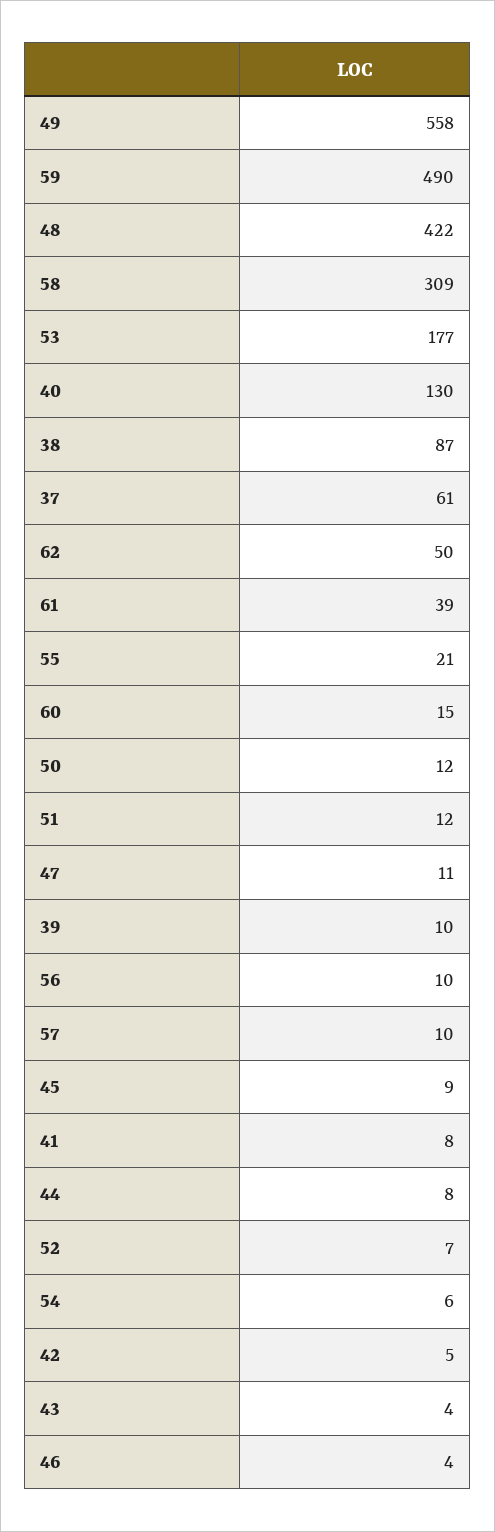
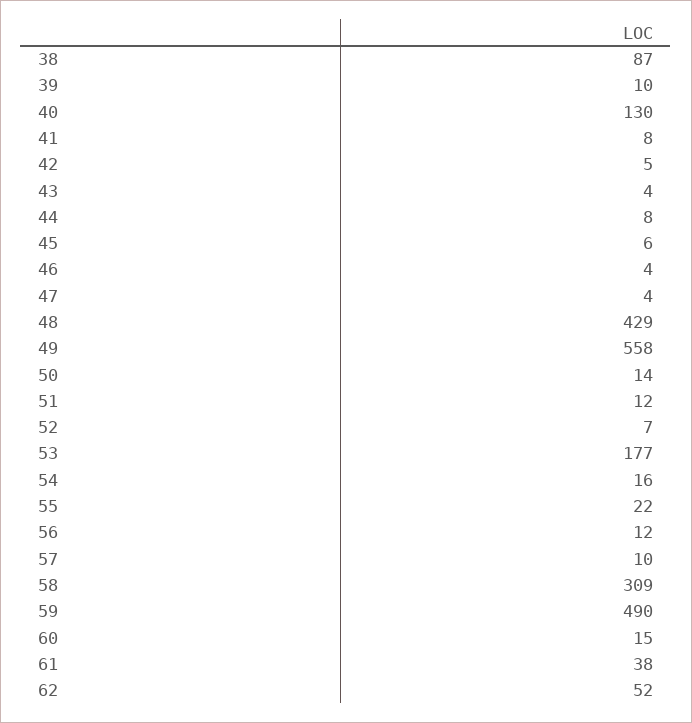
  {
    "49": 558,
    "59": 490,
-   "48": 422,
+   "48": 429,
    "58": 309,
    "53": 177,
    "40": 130,
    "38": 87,
-   "37": 61,
-   "62": 50,
+   "62": 52,
-   "61": 39,
+   "61": 38,
-   "55": 21,
+   "55": 22,
    "60": 15,
-   "50": 12,
+   "50": 14,
    "51": 12,
-   "47": 11,
+   "47": 4,
    "39": 10,
-   "56": 10,
+   "56": 12,
    "57": 10,
-   "45": 9,
+   "45": 6,
    "41": 8,
    "44": 8,
    "52": 7,
-   "54": 6,
+   "54": 16,
    "42": 5,
    "43": 4,
    "46": 4
  }

